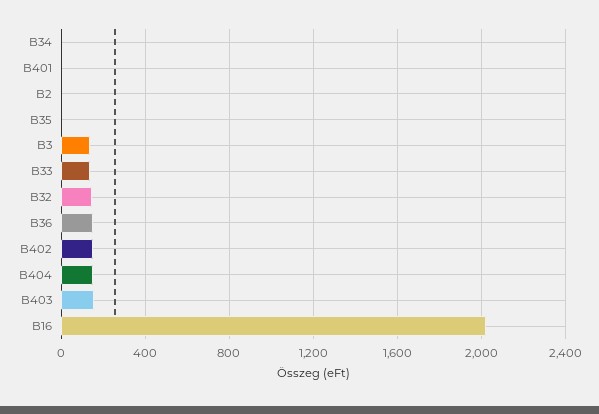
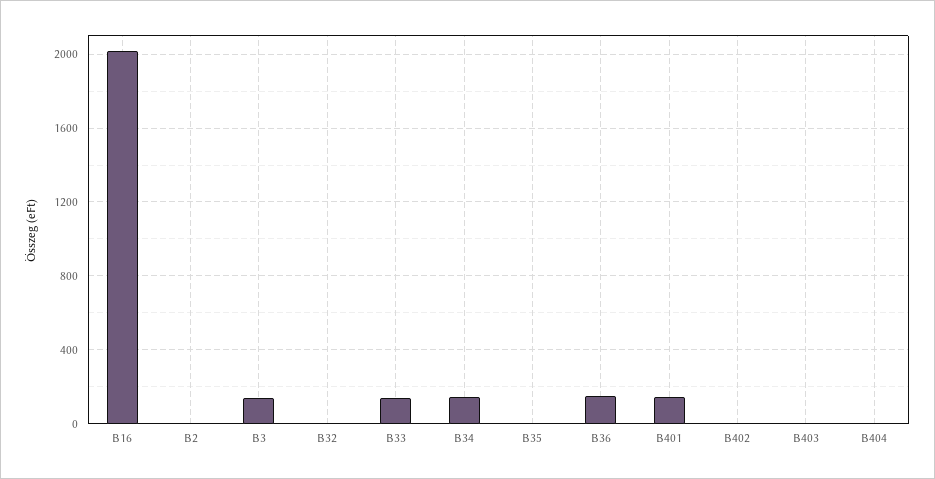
  {
-   "B34": 0,
+   "B34": 150,
-   "B401": 0,
+   "B401": 150,
    "B2": 0,
    "B35": 0,
    "B3": 150,
    "B33": 150,
-   "B32": 150,
+   "B32": 0,
    "B36": 150,
-   "B402": 150,
+   "B402": 0,
-   "B404": 150,
+   "B404": 0,
-   "B403": 150,
+   "B403": 0,
    "B16": 2000
  }

